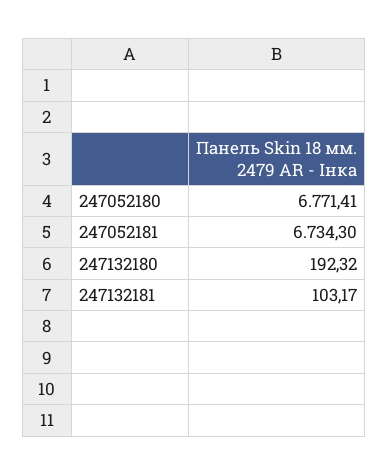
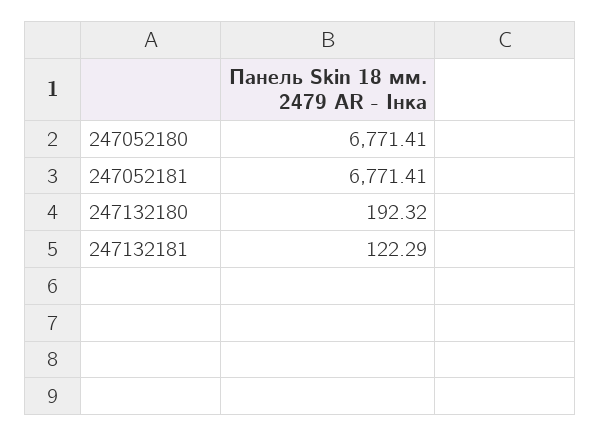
  {
    "247052180": 6771.41,
-   "247052181": 6734.3,
+   "247052181": 6771.41,
    "247132180": 192.32,
-   "247132181": 103.17
+   "247132181": 122.29
  }

